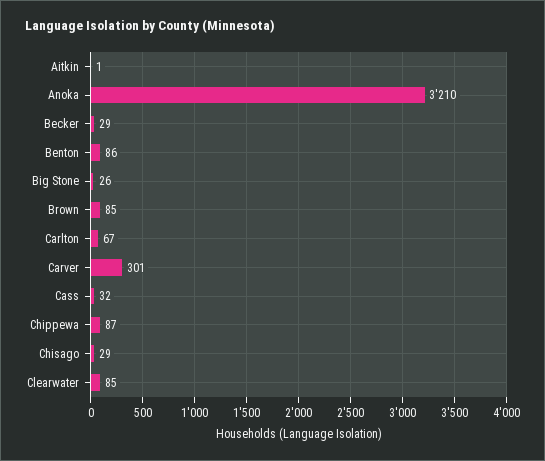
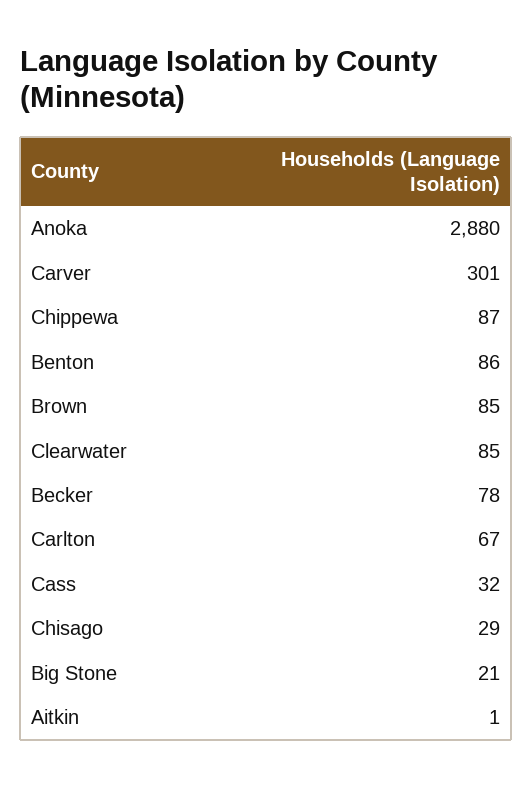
  {
    "Aitkin": 1,
-   "Anoka": 3210,
+   "Anoka": 2880,
-   "Becker": 29,
+   "Becker": 78,
    "Benton": 86,
-   "Big Stone": 26,
+   "Big Stone": 21,
    "Brown": 85,
    "Carlton": 67,
    "Carver": 301,
    "Cass": 32,
    "Chippewa": 87,
    "Chisago": 29,
    "Clearwater": 85
  }

